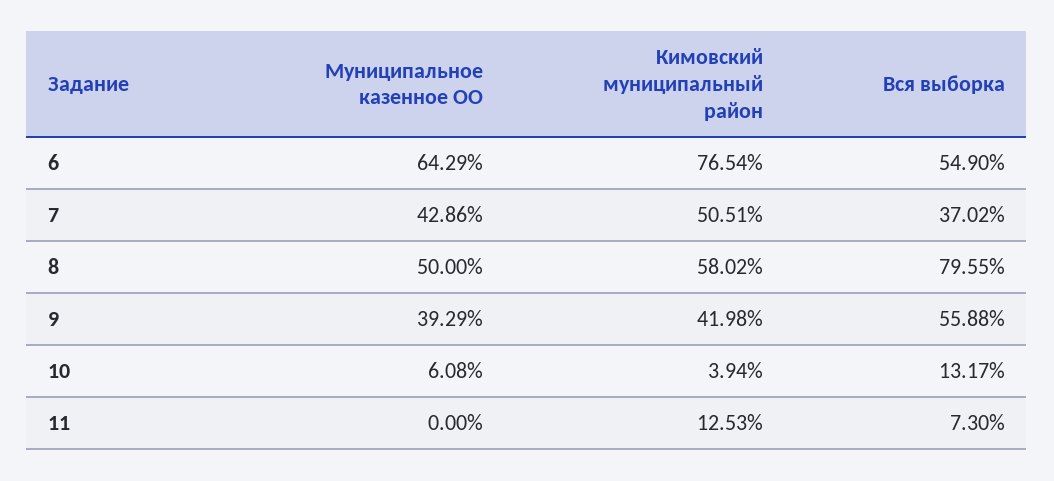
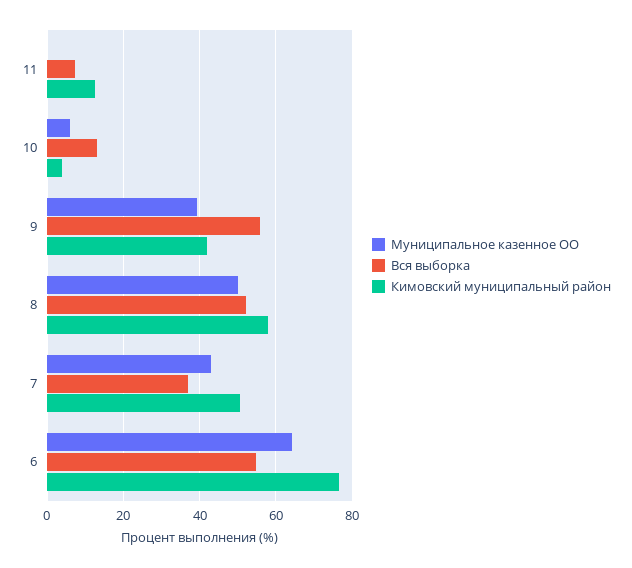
  {
    "Муниципальное казенное ОО": {
      "6": 64.29,
      "7": 42.86,
      "8": 50,
      "9": 39.29,
      "10": 6.08,
      "11": 0
    },
    "Кимовский муниципальный район": {
      "6": 76.54,
      "7": 50.51,
      "8": 58.02,
      "9": 41.98,
      "10": 3.94,
      "11": 12.53
    },
    "Вся выборка": {
      "6": 54.9,
      "7": 37.02,
-     "8": 79.55,
+     "8": 52,
      "9": 55.88,
      "10": 13.17,
      "11": 7.3
    }
  }

